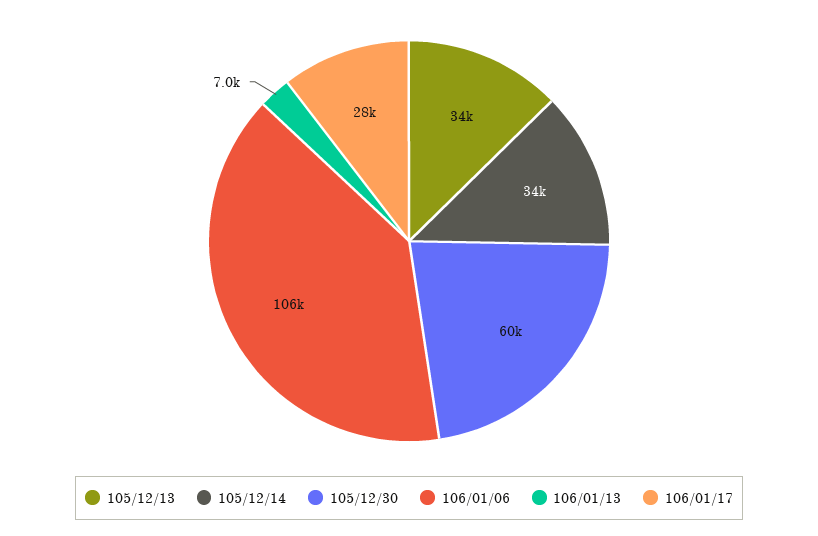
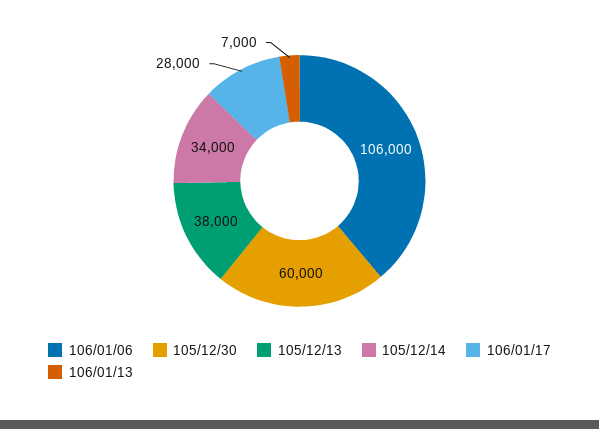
  {
-   "105/12/13": 34000,
+   "105/12/13": 38000,
    "105/12/14": 34000,
    "105/12/30": 60000,
    "106/01/06": 106000,
    "106/01/13": 7000,
    "106/01/17": 28000
  }

